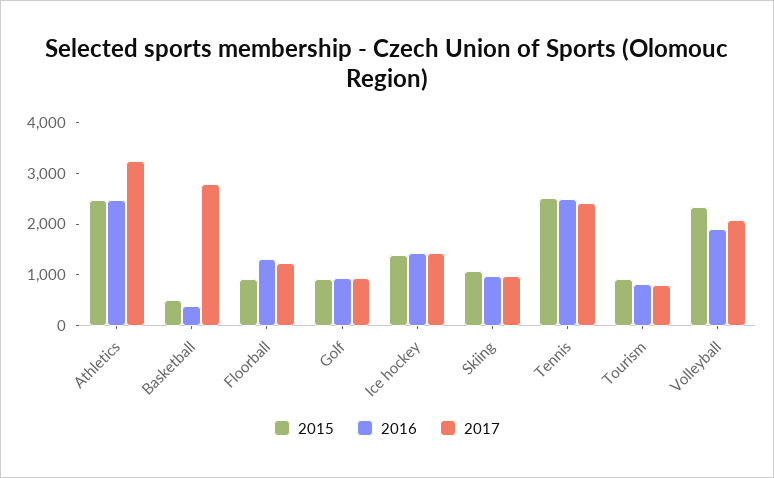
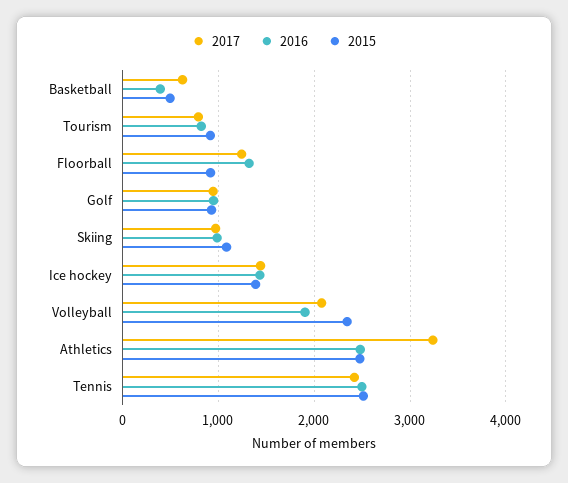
  {
    "2015": {
      "Athletics": 2500,
      "Basketball": 500,
      "Floorball": 900,
      "Golf": 900,
      "Ice hockey": 1400,
      "Skiing": 1100,
      "Tennis": 2500,
      "Tourism": 900,
      "Volleyball": 2300
    },
    "2016": {
      "Athletics": 2500,
      "Basketball": 400,
      "Floorball": 1300,
      "Golf": 900,
      "Ice hockey": 1400,
      "Skiing": 1000,
      "Tennis": 2500,
      "Tourism": 800,
      "Volleyball": 1900
    },
    "2017": {
      "Athletics": 3200,
-     "Basketball": 2800,
+     "Basketball": 600,
      "Floorball": 1200,
      "Golf": 900,
      "Ice hockey": 1400,
      "Skiing": 1000,
      "Tennis": 2400,
      "Tourism": 800,
      "Volleyball": 2100
    }
  }

